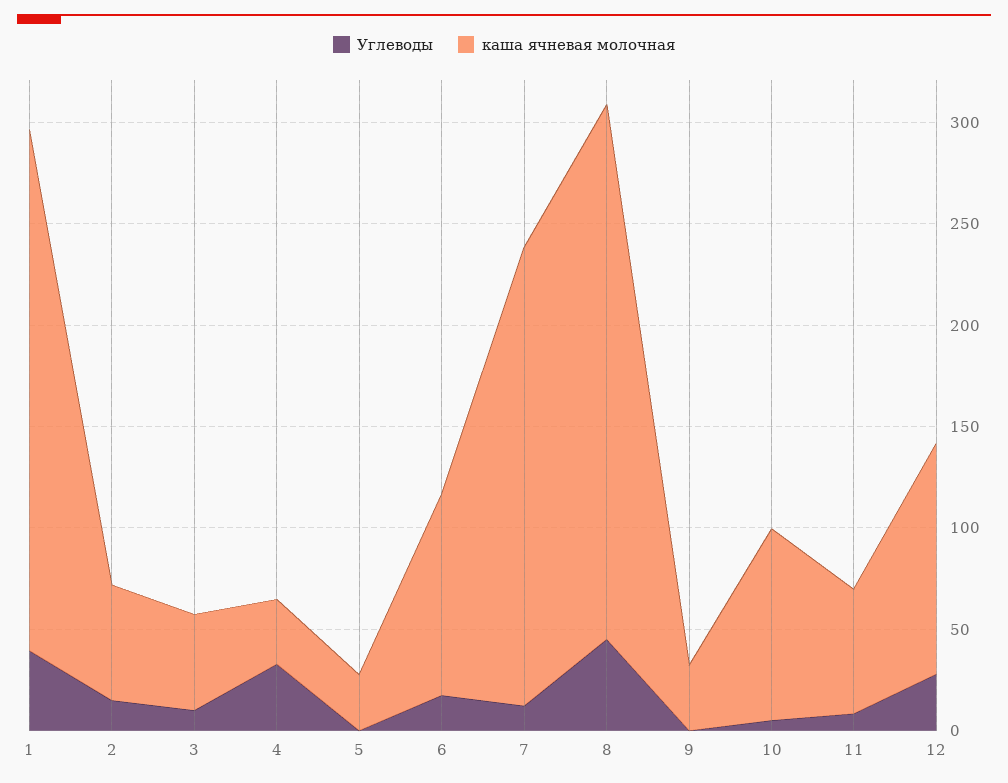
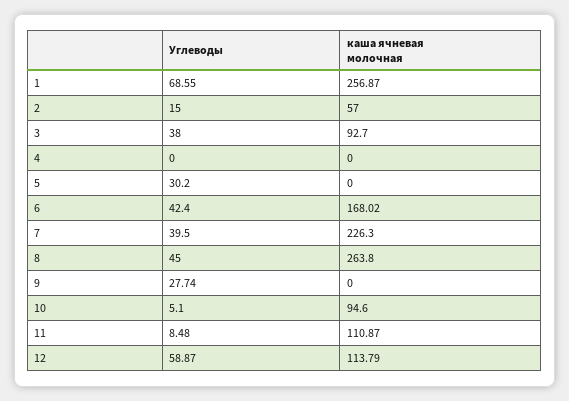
  {
    "Углеводы": {
-     "1": 40,
+     "1": 68.55,
      "2": 15,
-     "3": 10,
+     "3": 38,
-     "4": 30,
+     "4": 0,
-     "5": 0,
+     "5": 30.2,
-     "6": 20,
+     "6": 42.4,
-     "7": 10,
+     "7": 39.5,
      "8": 45,
-     "9": 0,
+     "9": 27.74,
      "10": 5.1,
      "11": 8.48,
-     "12": 30
+     "12": 58.87
    },
    "каша ячневая молочная": {
      "1": 256.87,
      "2": 57,
-     "3": 50,
+     "3": 92.7,
-     "4": 30,
+     "4": 0,
-     "5": 30,
+     "5": 0,
-     "6": 100,
+     "6": 168.02,
      "7": 226.3,
      "8": 263.8,
-     "9": 30,
+     "9": 0,
      "10": 94.6,
-     "11": 60,
+     "11": 110.87,
      "12": 113.79
    }
  }

